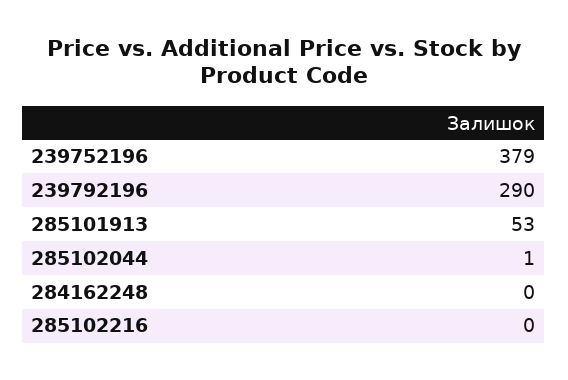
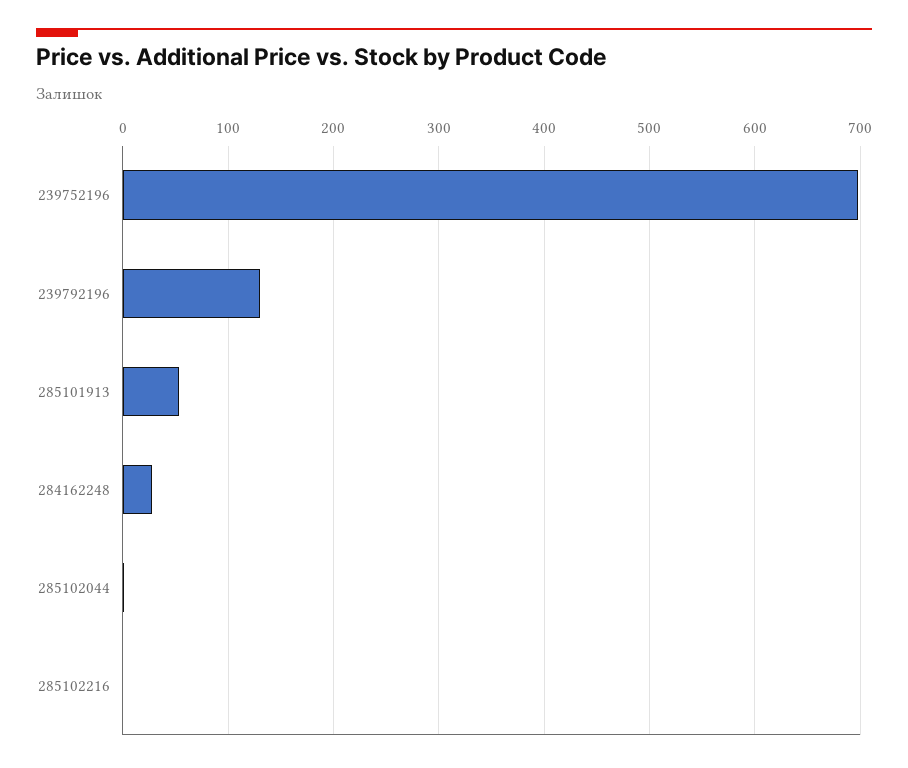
  {
-   "239752196": 379,
+   "239752196": 700,
-   "239792196": 290,
+   "239792196": 130,
    "285101913": 53,
    "285102044": 1,
-   "284162248": 0,
+   "284162248": 30,
    "285102216": 0
  }

